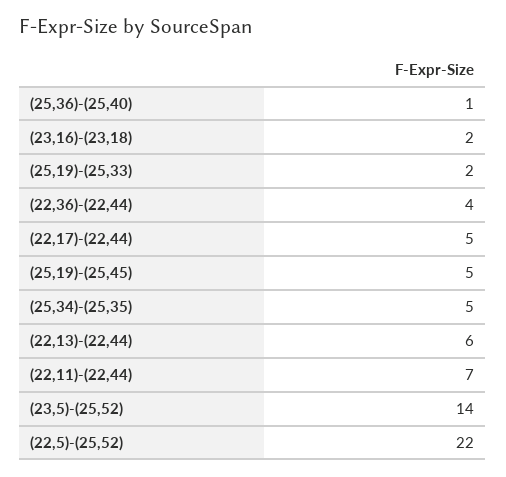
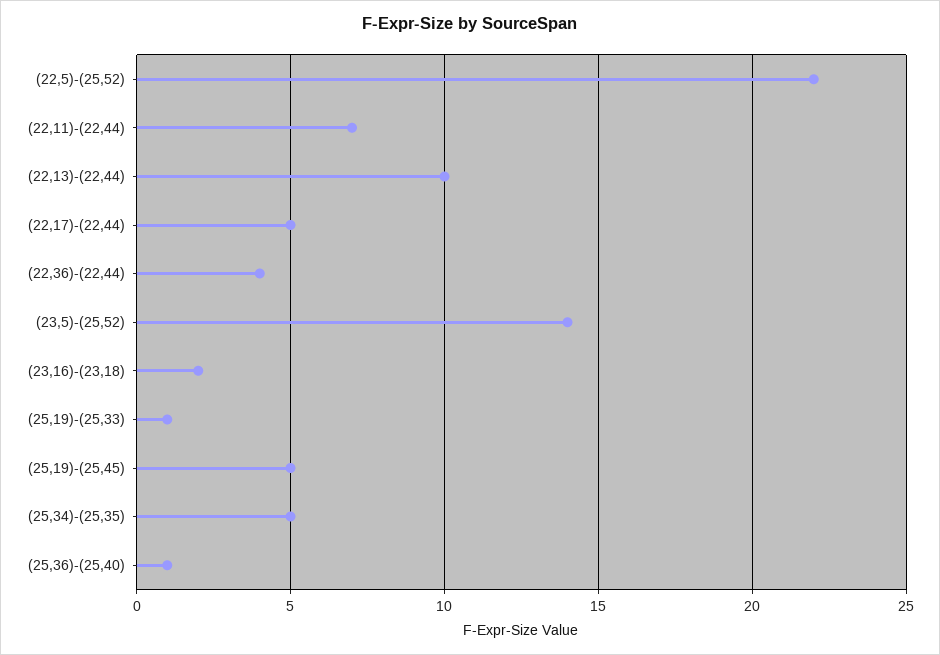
  {
    "(25,36)-(25,40)": 1,
    "(23,16)-(23,18)": 2,
-   "(25,19)-(25,33)": 2,
+   "(25,19)-(25,33)": 1,
    "(22,36)-(22,44)": 4,
    "(22,17)-(22,44)": 5,
    "(25,19)-(25,45)": 5,
    "(25,34)-(25,35)": 5,
-   "(22,13)-(22,44)": 6,
+   "(22,13)-(22,44)": 10,
    "(22,11)-(22,44)": 7,
    "(23,5)-(25,52)": 14,
    "(22,5)-(25,52)": 22
  }

